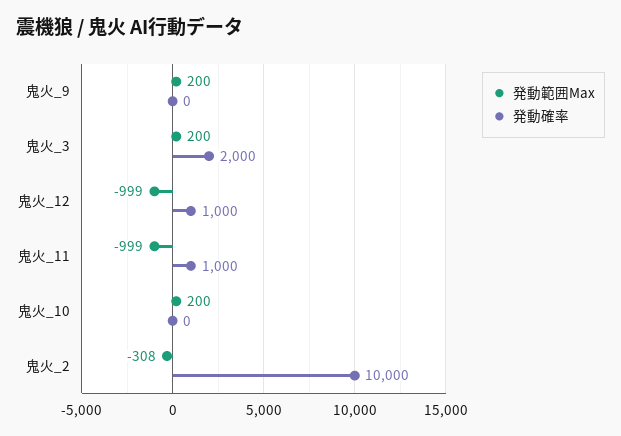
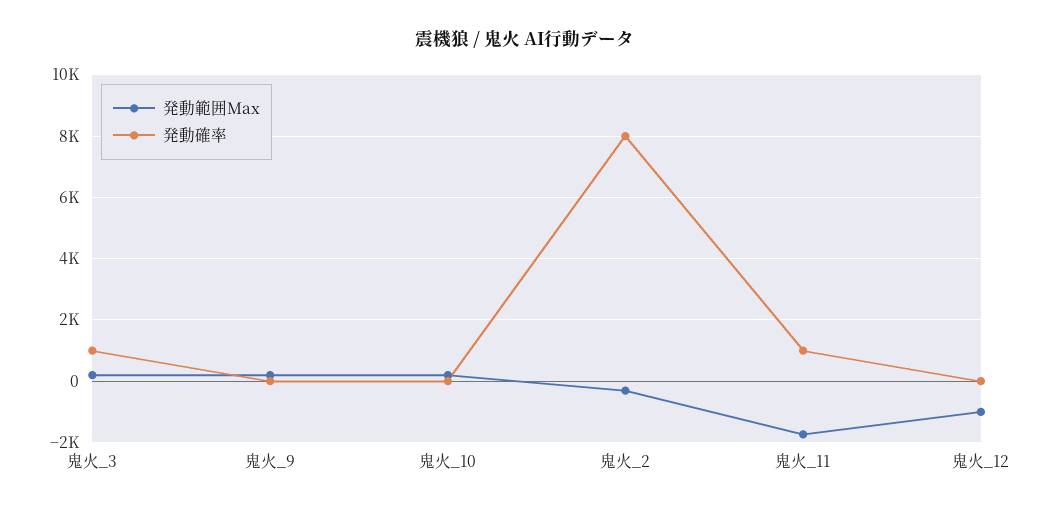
  {
    "発動範囲Max": {
      "鬼火_9": 200,
      "鬼火_3": 200,
      "鬼火_12": -999,
-     "鬼火_11": -999,
+     "鬼火_11": -1800,
      "鬼火_10": 200,
      "鬼火_2": -308
    },
    "発動確率": {
      "鬼火_9": 0,
-     "鬼火_3": 2000,
+     "鬼火_3": 1000,
-     "鬼火_12": 1000,
+     "鬼火_12": 0,
      "鬼火_11": 1000,
      "鬼火_10": 0,
-     "鬼火_2": 10000
+     "鬼火_2": 8000
    }
  }

